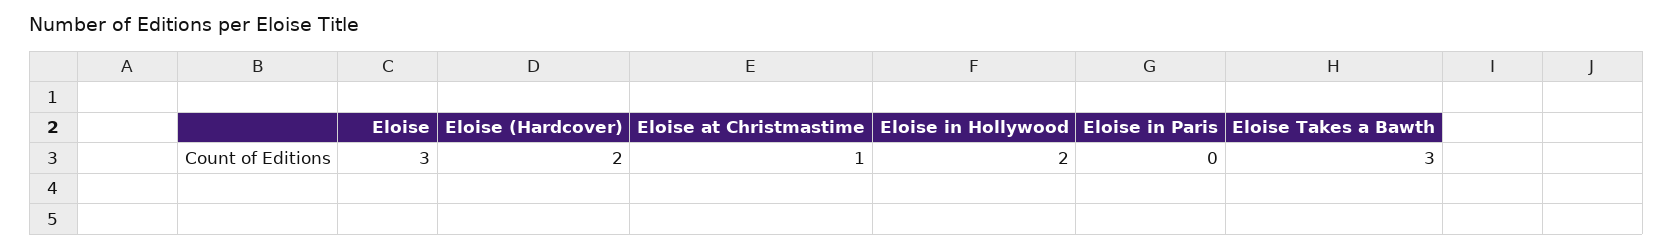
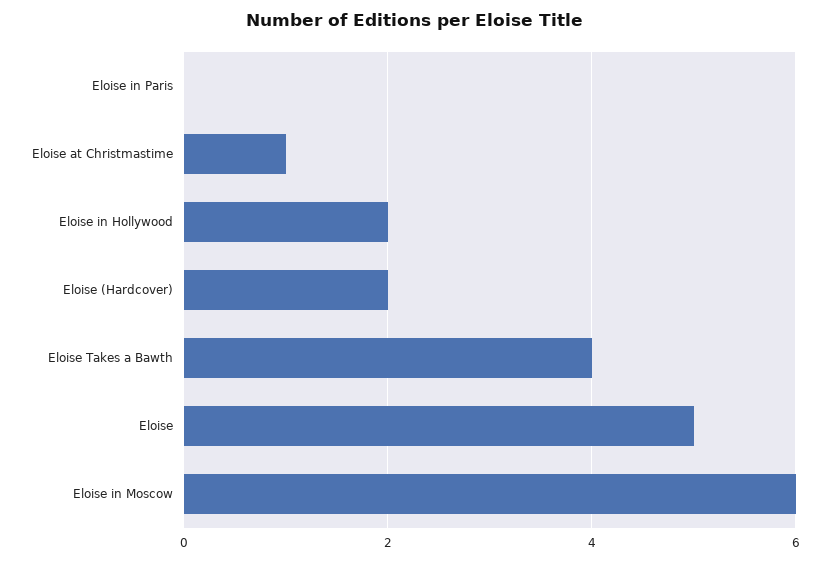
  {
-   "Eloise": 3,
+   "Eloise": 5,
    "Eloise (Hardcover)": 2,
    "Eloise at Christmastime": 1,
    "Eloise in Hollywood": 2,
    "Eloise in Paris": 0,
-   "Eloise Takes a Bawth": 3
+   "Eloise Takes a Bawth": 4,
+   "Eloise in Moscow": 6
  }

